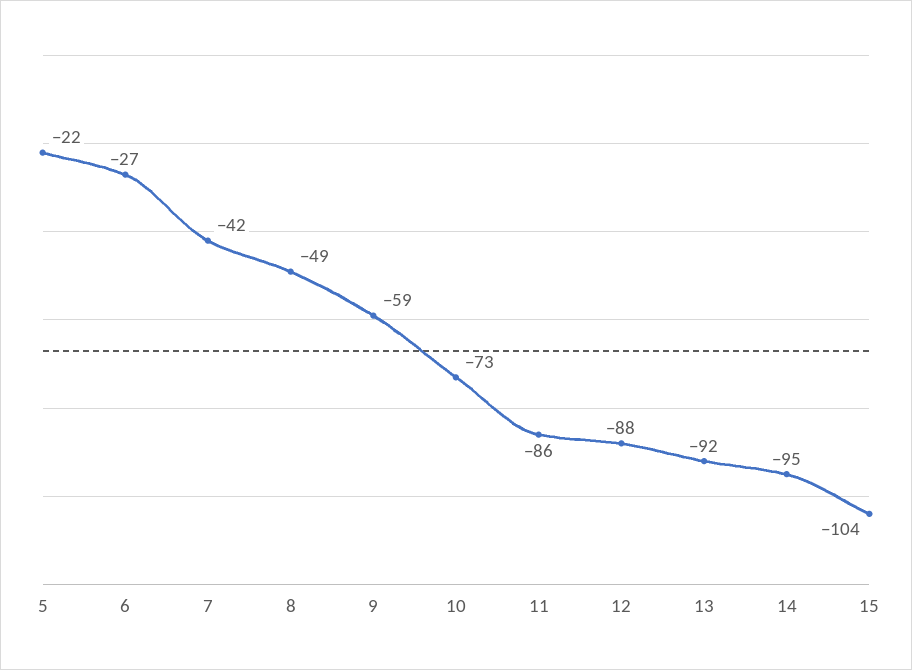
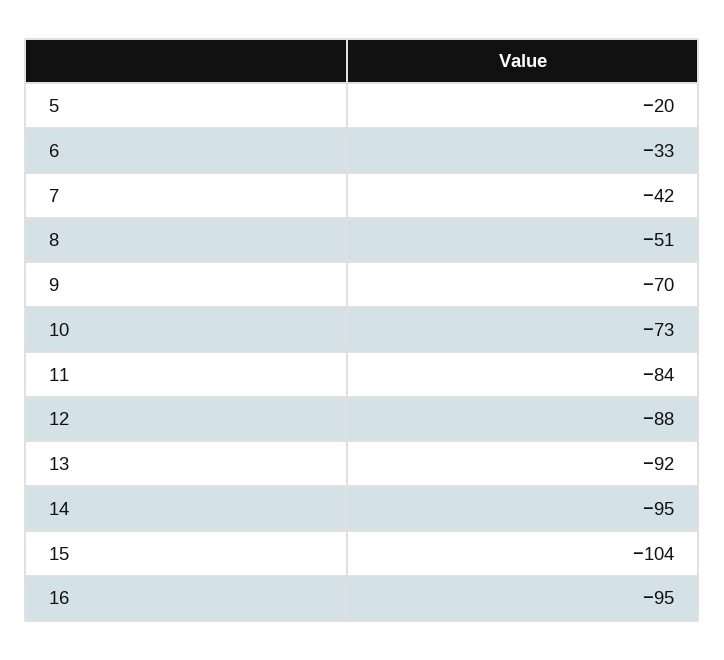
  {
-   "5": -22,
+   "5": -20,
-   "6": -27,
+   "6": -33,
    "7": -42,
-   "8": -49,
+   "8": -51,
-   "9": -59,
+   "9": -70,
    "10": -73,
-   "11": -86,
+   "11": -84,
    "12": -88,
    "13": -92,
    "14": -95,
-   "15": -104
+   "15": -104,
+   "16": -95
  }

